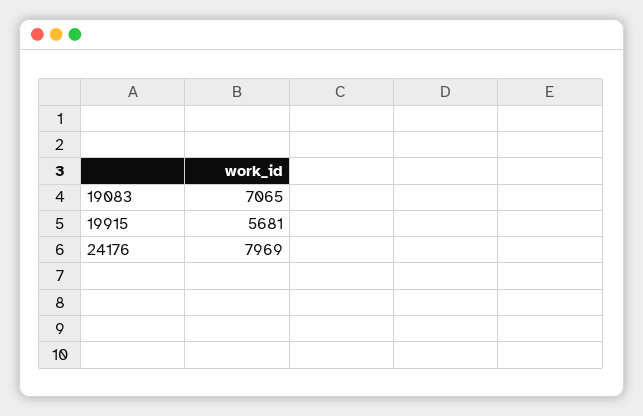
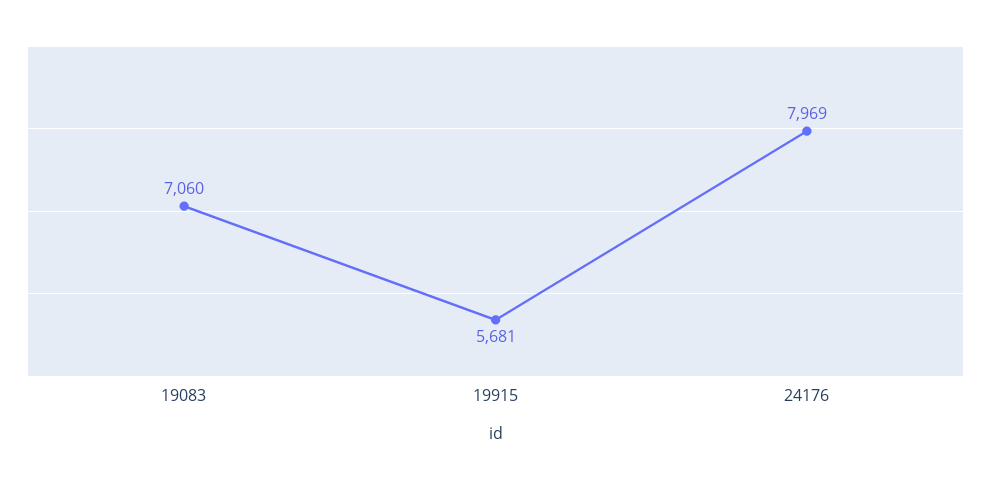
  {
-   "19083": 7065,
+   "19083": 7060,
    "19915": 5681,
    "24176": 7969
  }

